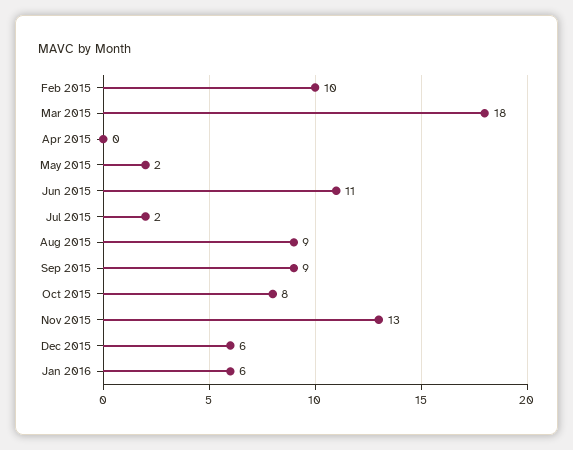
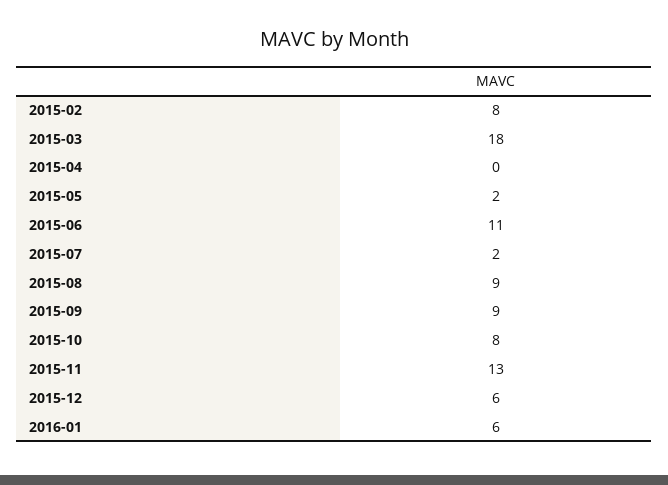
  {
-   "Feb 2015": 10,
+   "Feb 2015": 8,
    "Mar 2015": 18,
    "Apr 2015": 0,
    "May 2015": 2,
    "Jun 2015": 11,
    "Jul 2015": 2,
    "Aug 2015": 9,
    "Sep 2015": 9,
    "Oct 2015": 8,
    "Nov 2015": 13,
    "Dec 2015": 6,
    "Jan 2016": 6
  }

